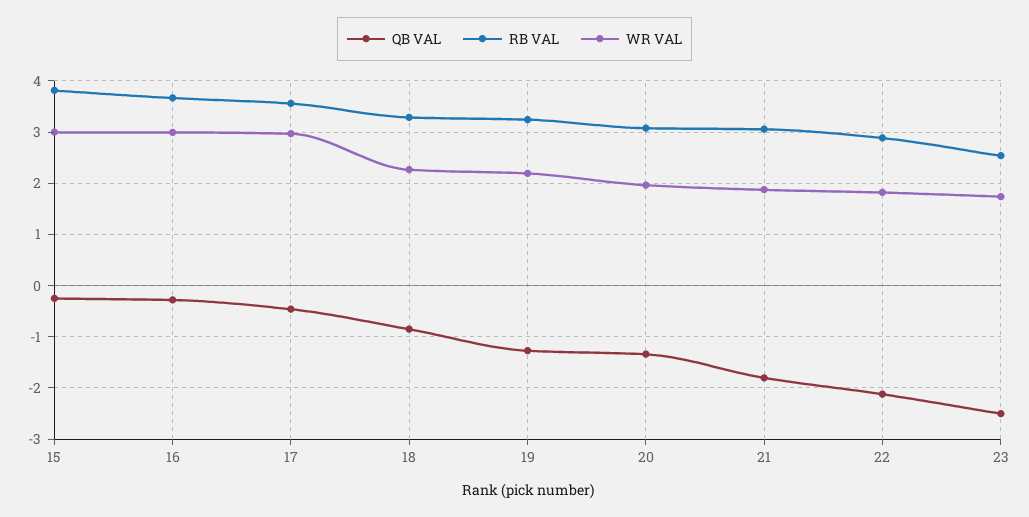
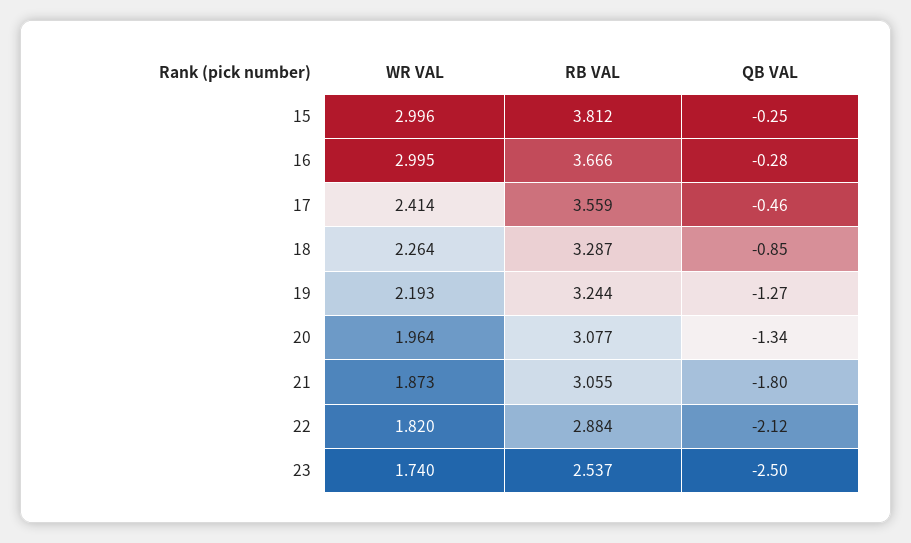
  {
    "QB VAL": {
      "15": -0.25,
      "16": -0.28,
      "17": -0.46,
      "18": -0.85,
      "19": -1.27,
      "20": -1.34,
      "21": -1.8,
      "22": -2.12,
      "23": -2.5
    },
    "RB VAL": {
      "15": 3.812,
      "16": 3.666,
      "17": 3.559,
      "18": 3.287,
      "19": 3.244,
      "20": 3.077,
      "21": 3.055,
      "22": 2.884,
      "23": 2.537
    },
    "WR VAL": {
      "15": 2.996,
      "16": 2.995,
-     "17": 3,
+     "17": 2.414,
      "18": 2.264,
      "19": 2.193,
      "20": 1.964,
      "21": 1.873,
      "22": 1.82,
      "23": 1.74
    }
  }

